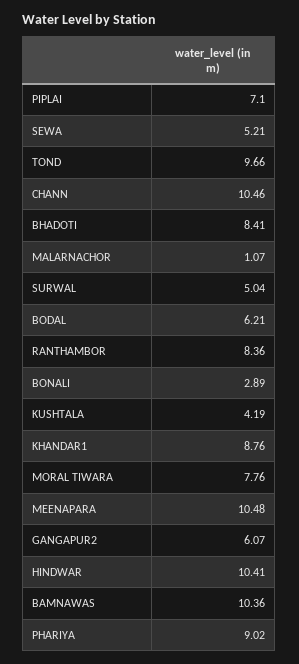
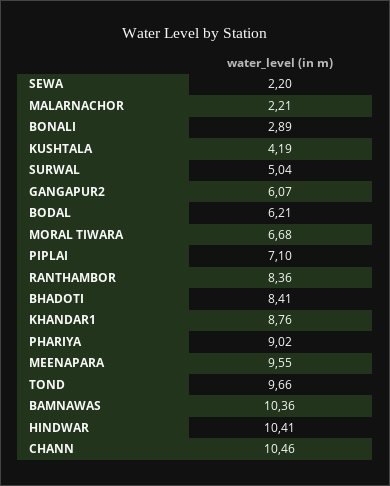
  {
    "PIPLAI": 7.1,
-   "SEWA": 5.21,
+   "SEWA": 2.2,
    "TOND": 9.66,
    "CHANN": 10.46,
    "BHADOTI": 8.41,
-   "MALARNACHOR": 1.07,
+   "MALARNACHOR": 2.21,
    "SURWAL": 5.04,
    "BODAL": 6.21,
    "RANTHAMBOR": 8.36,
    "BONALI": 2.89,
    "KUSHTALA": 4.19,
    "KHANDAR1": 8.76,
-   "MORAL TIWARA": 7.76,
+   "MORAL TIWARA": 6.68,
-   "MEENAPARA": 10.48,
+   "MEENAPARA": 9.55,
    "GANGAPUR2": 6.07,
    "HINDWAR": 10.41,
    "BAMNAWAS": 10.36,
    "PHARIYA": 9.02
  }

